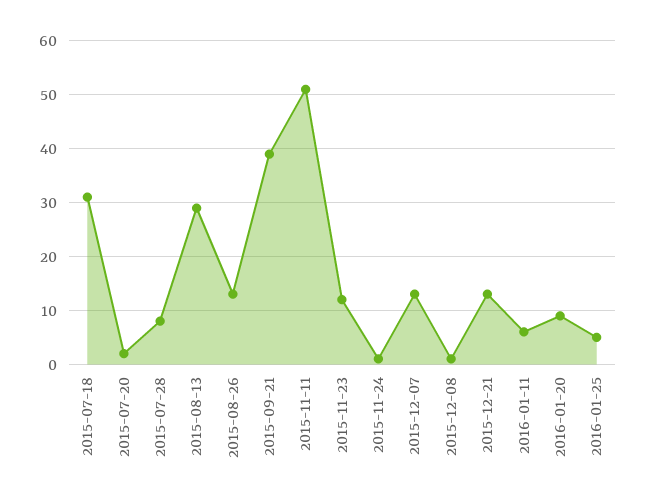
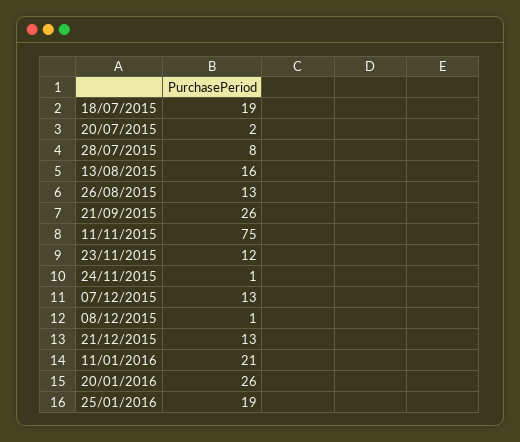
  {
-   "2015-07-18": 30,
+   "2015-07-18": 19,
    "2015-07-20": 2,
    "2015-07-28": 8,
-   "2015-08-13": 30,
+   "2015-08-13": 16,
    "2015-08-26": 13,
-   "2015-09-21": 40,
+   "2015-09-21": 26,
-   "2015-11-11": 50,
+   "2015-11-11": 75,
    "2015-11-23": 12,
    "2015-11-24": 1,
    "2015-12-07": 13,
    "2015-12-08": 1,
    "2015-12-21": 13,
-   "2016-01-11": 5,
+   "2016-01-11": 21,
-   "2016-01-20": 10,
+   "2016-01-20": 26,
-   "2016-01-25": 5
+   "2016-01-25": 19
  }

